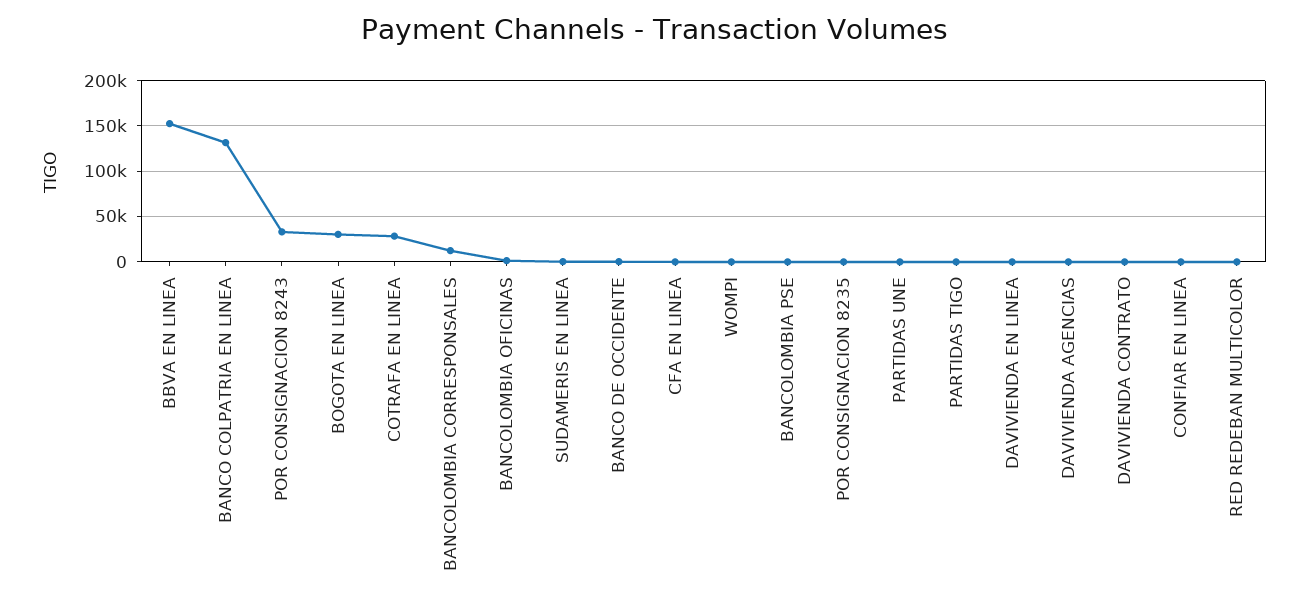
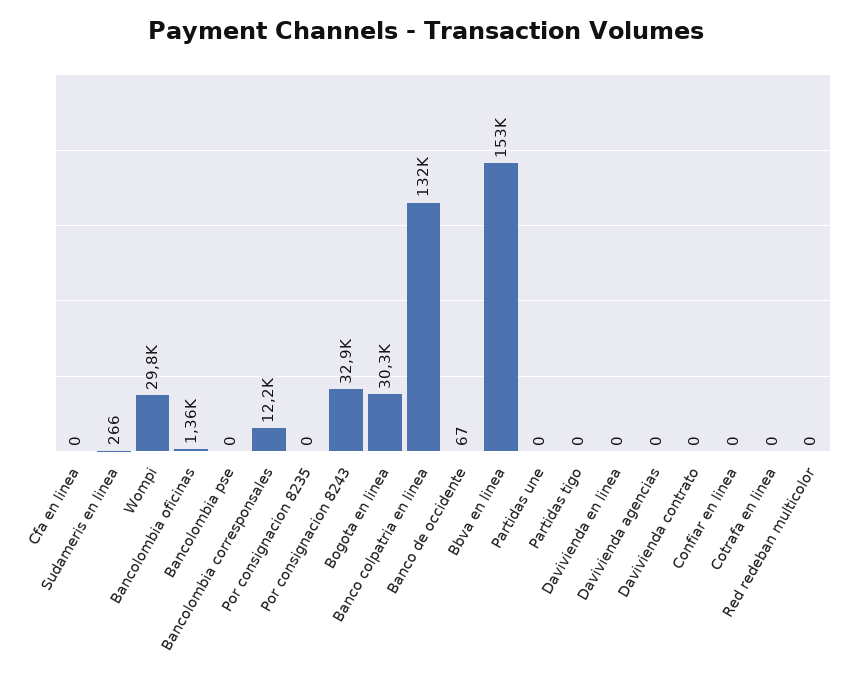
  {
    "BBVA EN LINEA": 153000,
    "BANCO COLPATRIA EN LINEA": 132000,
    "POR CONSIGNACION 8243": 32900,
    "BOGOTA EN LINEA": 30300,
-   "COTRAFA EN LINEA": 30000,
+   "COTRAFA EN LINEA": 0,
    "BANCOLOMBIA CORRESPONSALES": 12200,
    "BANCOLOMBIA OFICINAS": 1360,
    "SUDAMERIS EN LINEA": 266,
    "BANCO DE OCCIDENTE": 67,
    "CFA EN LINEA": 0,
-   "WOMPI": 0,
+   "WOMPI": 29800,
    "BANCOLOMBIA PSE": 0,
    "POR CONSIGNACION 8235": 0,
    "PARTIDAS UNE": 0,
    "PARTIDAS TIGO": 0,
    "DAVIVIENDA EN LINEA": 0,
    "DAVIVIENDA AGENCIAS": 0,
    "DAVIVIENDA CONTRATO": 0,
    "CONFIAR EN LINEA": 0,
    "RED REDEBAN MULTICOLOR": 0
  }

